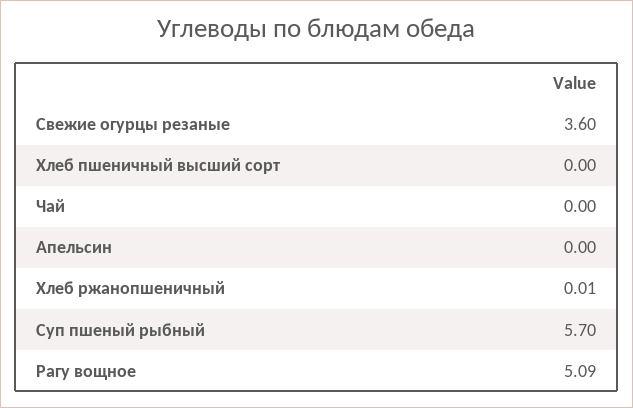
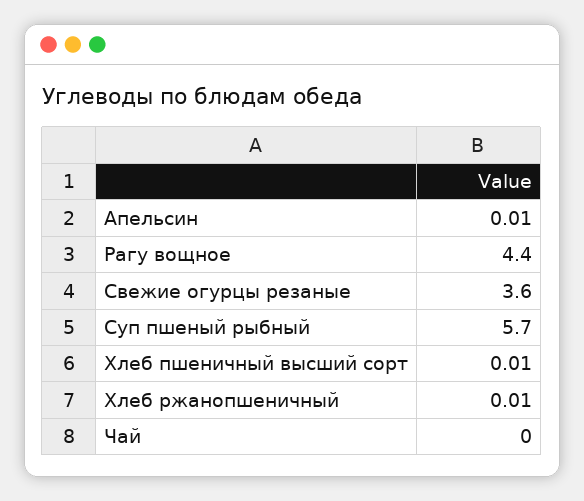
  {
    "Свежие огурцы резаные": 3.6,
-   "Хлеб пшеничный высший сорт": 0,
+   "Хлеб пшеничный высший сорт": 0.01,
    "Чай": 0,
-   "Апельсин": 0,
+   "Апельсин": 0.01,
    "Хлеб ржанопшеничный": 0.01,
    "Суп пшеный рыбный": 5.7,
-   "Рагу вощное": 5.09
+   "Рагу вощное": 4.4
  }

